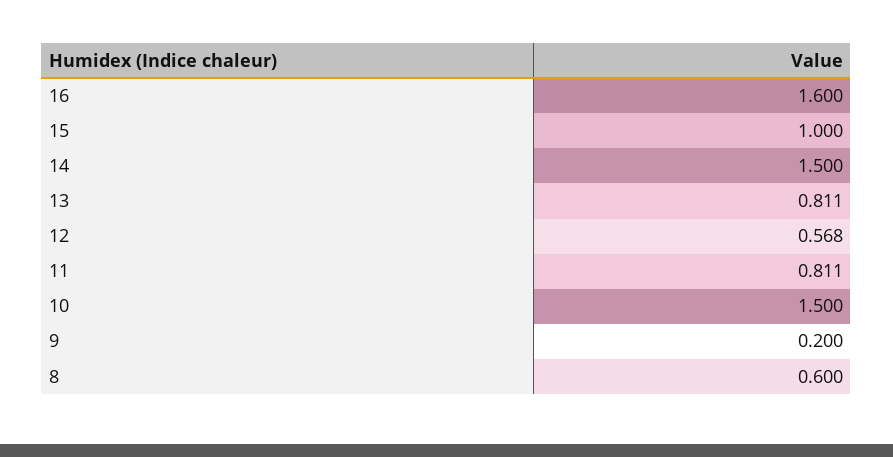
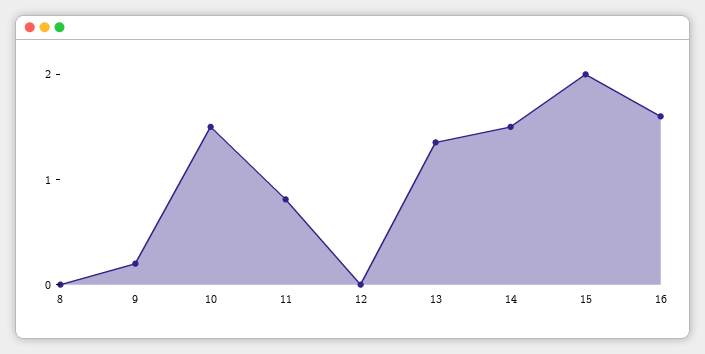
  {
    "16": 1.6,
-   "15": 1,
+   "15": 2,
    "14": 1.5,
-   "13": 0.811,
+   "13": 1.4,
-   "12": 0.568,
+   "12": 0,
    "11": 0.811,
    "10": 1.5,
    "9": 0.2,
-   "8": 0.6
+   "8": 0
  }

